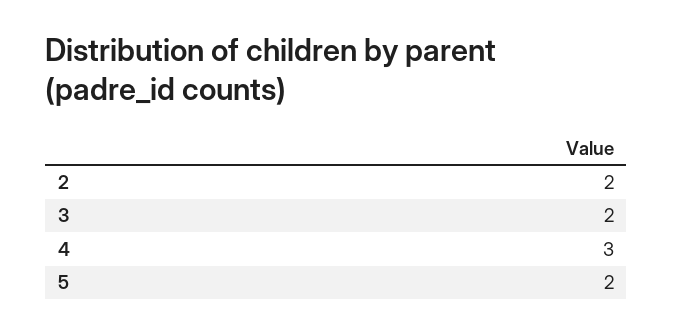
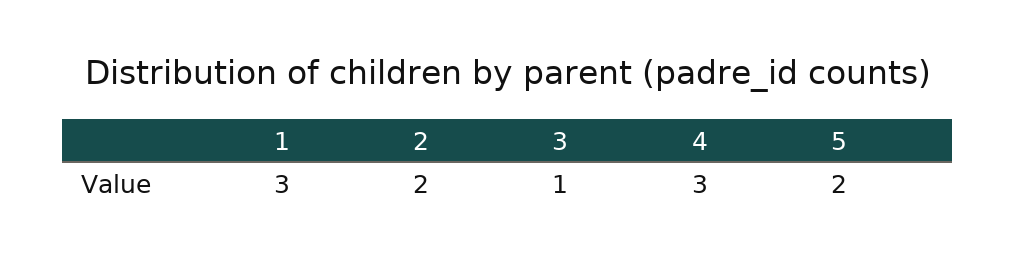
  {
    "2": 2,
-   "3": 2,
+   "3": 1,
    "4": 3,
-   "5": 2
+   "5": 2,
+   "1": 3
  }

